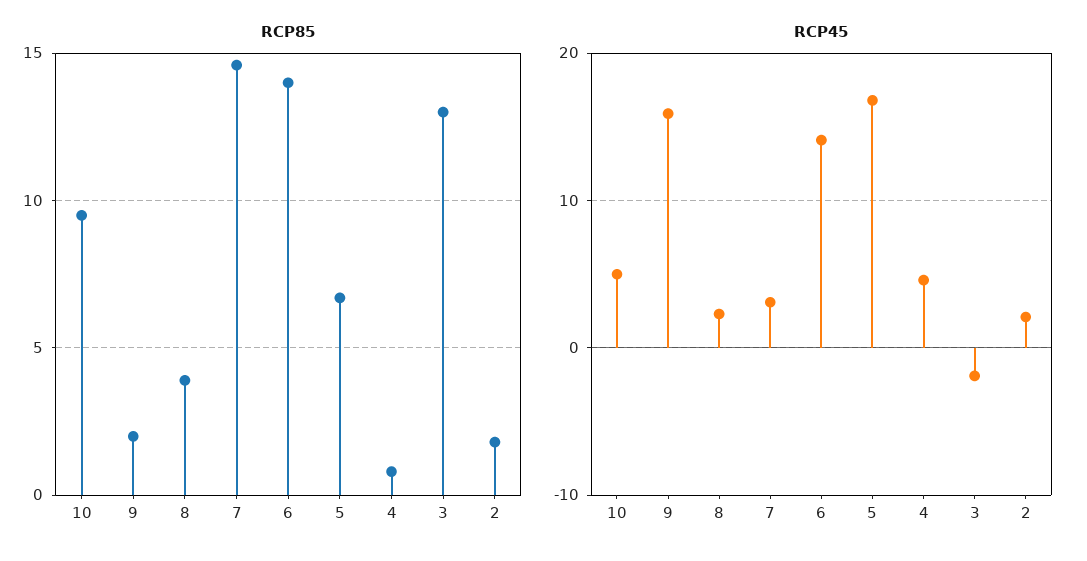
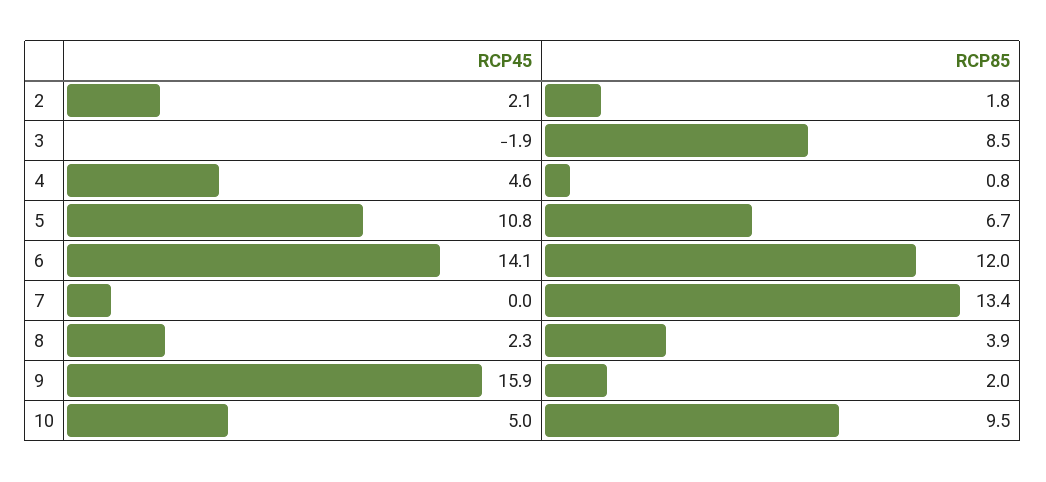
  {
    "RCP85": {
      "10": 9.5,
      "9": 2,
      "8": 3.9,
-     "7": 14.5,
+     "7": 13.4,
-     "6": 14,
+     "6": 12,
      "5": 6.7,
      "4": 0.8,
-     "3": 13,
+     "3": 8.5,
      "2": 1.8
    },
    "RCP45": {
      "10": 5,
      "9": 15.9,
      "8": 2.3,
-     "7": 3,
+     "7": 0,
      "6": 14.1,
-     "5": 17,
+     "5": 10.8,
      "4": 4.6,
      "3": -1.9,
      "2": 2.1
    }
  }

